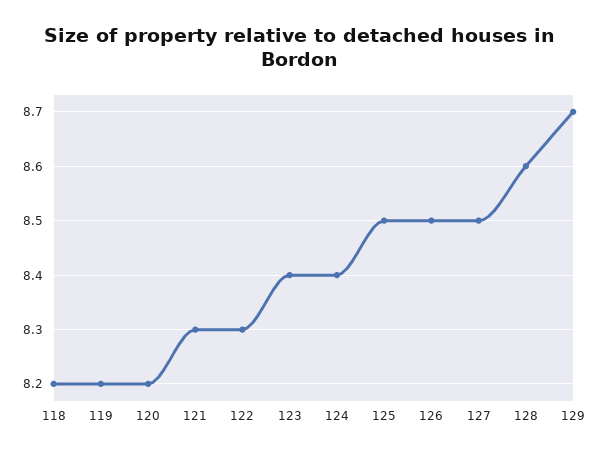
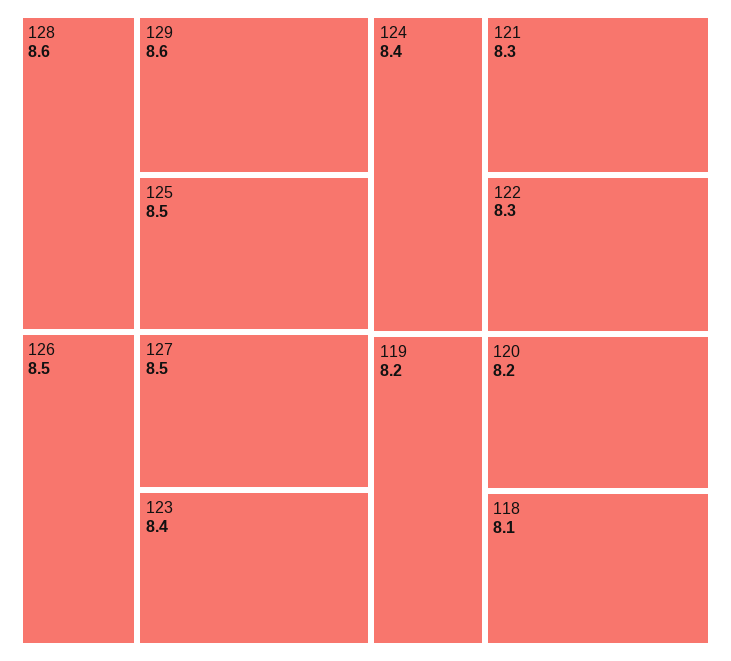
  {
-   "118": 8.2,
+   "118": 8.1,
    "119": 8.2,
    "120": 8.2,
    "121": 8.3,
    "122": 8.3,
    "123": 8.4,
    "124": 8.4,
    "125": 8.5,
    "126": 8.5,
    "127": 8.5,
    "128": 8.6,
-   "129": 8.7
+   "129": 8.6
  }

